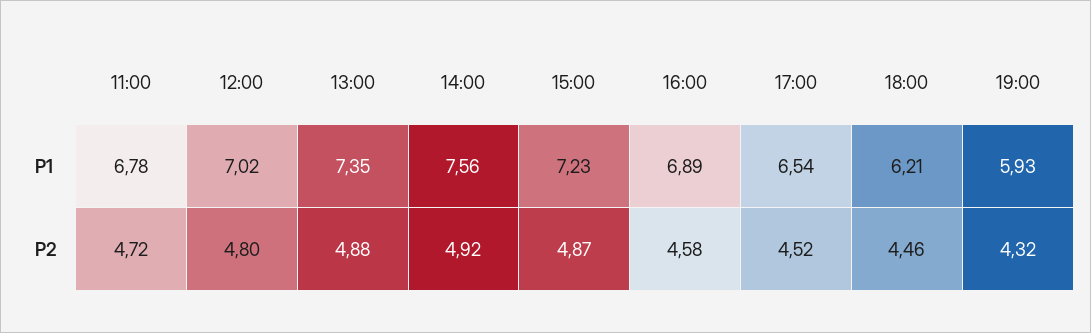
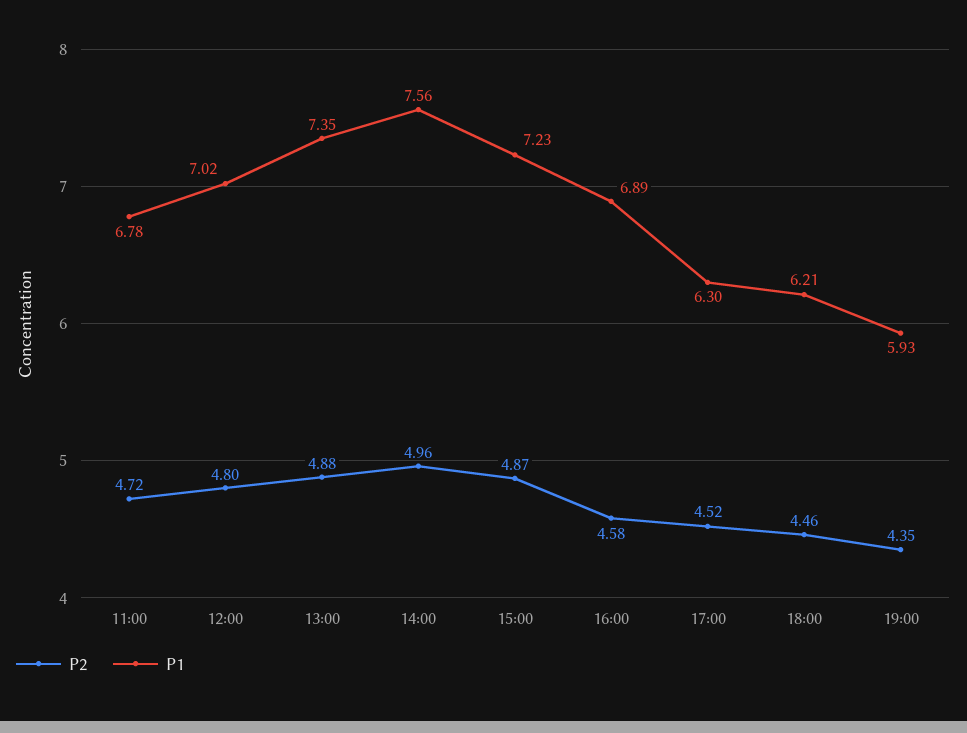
  {
    "P1": {
      "11:00": 6.78,
      "12:00": 7.02,
      "13:00": 7.35,
      "14:00": 7.56,
      "15:00": 7.23,
      "16:00": 6.89,
-     "17:00": 6.54,
+     "17:00": 6.3,
      "18:00": 6.21,
      "19:00": 5.93
    },
    "P2": {
      "11:00": 4.72,
      "12:00": 4.8,
      "13:00": 4.88,
-     "14:00": 4.92,
+     "14:00": 4.96,
      "15:00": 4.87,
      "16:00": 4.58,
      "17:00": 4.52,
      "18:00": 4.46,
-     "19:00": 4.32
+     "19:00": 4.35
    }
  }

